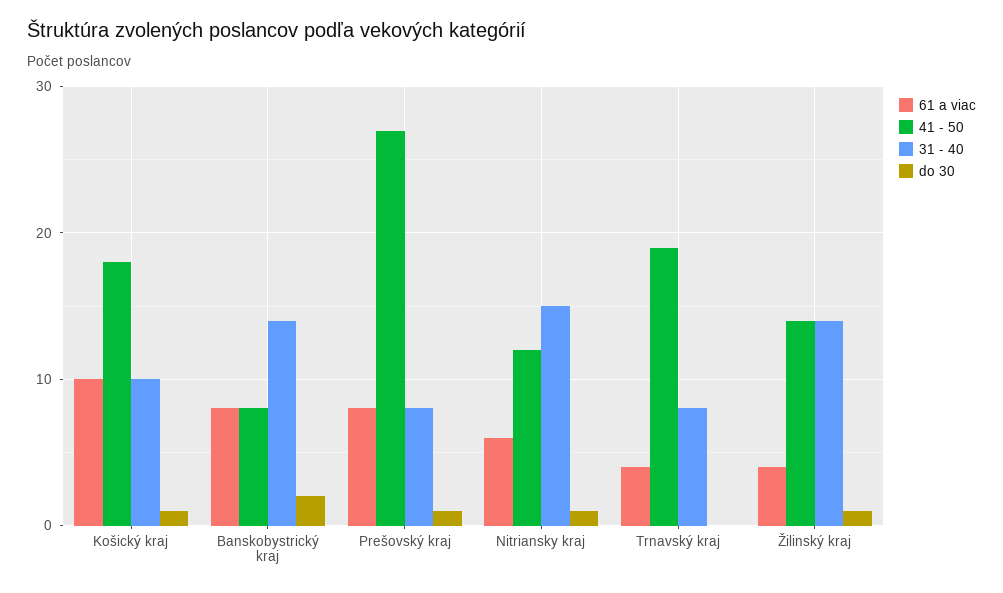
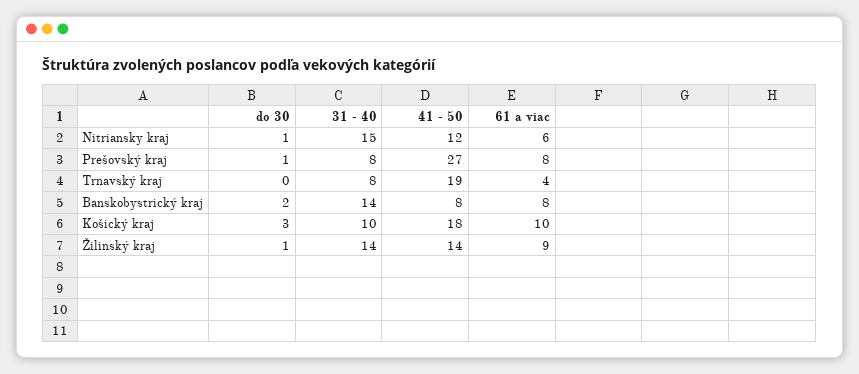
  {
    "61 a viac": {
      "Košický kraj": 10,
      "Banskobystrický kraj": 8,
      "Prešovský kraj": 8,
      "Nitriansky kraj": 6,
      "Trnavský kraj": 4,
-     "Žilinský kraj": 4
+     "Žilinský kraj": 9
    },
    "41 - 50": {
      "Košický kraj": 18,
      "Banskobystrický kraj": 8,
      "Prešovský kraj": 27,
      "Nitriansky kraj": 12,
      "Trnavský kraj": 19,
      "Žilinský kraj": 14
    },
    "31 - 40": {
      "Košický kraj": 10,
      "Banskobystrický kraj": 14,
      "Prešovský kraj": 8,
      "Nitriansky kraj": 15,
      "Trnavský kraj": 8,
      "Žilinský kraj": 14
    },
    "do 30": {
-     "Košický kraj": 1,
+     "Košický kraj": 3,
      "Banskobystrický kraj": 2,
      "Prešovský kraj": 1,
      "Nitriansky kraj": 1,
      "Trnavský kraj": 0,
      "Žilinský kraj": 1
    }
  }

